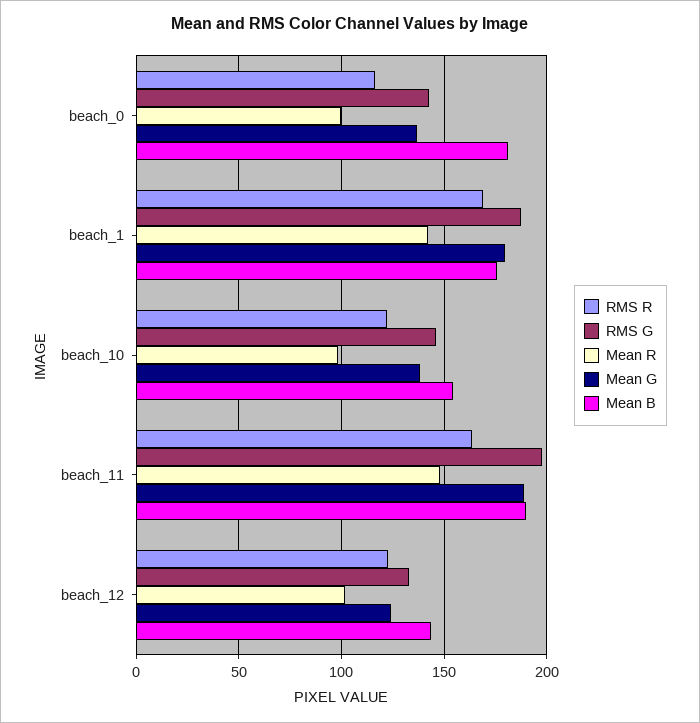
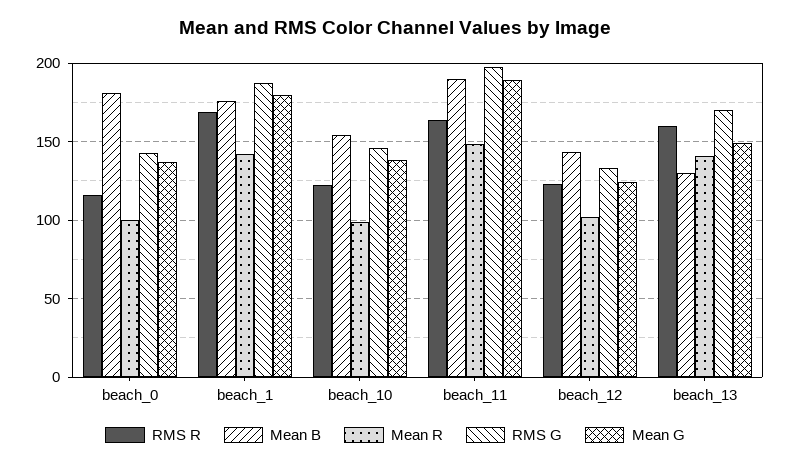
  {
    "RMS R": {
      "beach_0": 115,
      "beach_1": 170,
      "beach_10": 120,
      "beach_11": 165,
-     "beach_12": 125
+     "beach_12": 125,
+     "beach_13": 160
    },
    "RMS G": {
      "beach_0": 145,
      "beach_1": 190,
      "beach_10": 145,
      "beach_11": 200,
-     "beach_12": 135
+     "beach_12": 135,
+     "beach_13": 170
    },
    "Mean R": {
      "beach_0": 100,
      "beach_1": 140,
      "beach_10": 100,
      "beach_11": 150,
-     "beach_12": 100
+     "beach_12": 100,
+     "beach_13": 140
    },
    "Mean G": {
      "beach_0": 135,
      "beach_1": 180,
      "beach_10": 140,
      "beach_11": 190,
-     "beach_12": 125
+     "beach_12": 125,
+     "beach_13": 150
    },
    "Mean B": {
      "beach_0": 180,
      "beach_1": 175,
      "beach_10": 155,
      "beach_11": 190,
-     "beach_12": 145
+     "beach_12": 145,
+     "beach_13": 130
    }
  }

